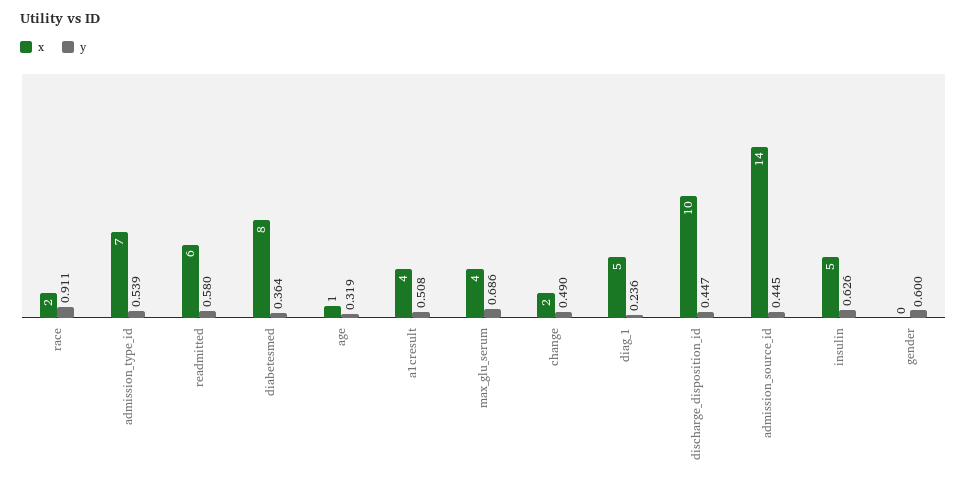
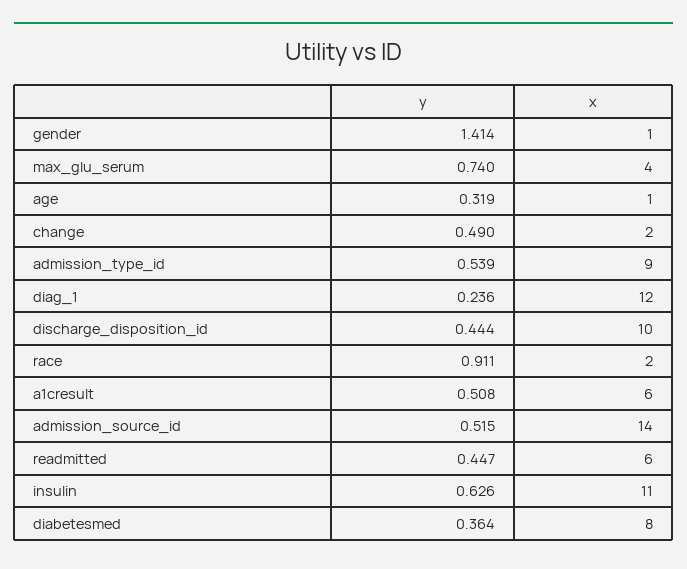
  {
    "x": {
      "race": 2,
-     "admission_type_id": 7,
+     "admission_type_id": 9,
      "readmitted": 6,
      "diabetesmed": 8,
      "age": 1,
-     "a1cresult": 4,
+     "a1cresult": 6,
      "max_glu_serum": 4,
      "change": 2,
-     "diag_1": 5,
+     "diag_1": 12,
      "discharge_disposition_id": 10,
      "admission_source_id": 14,
-     "insulin": 5,
+     "insulin": 11,
-     "gender": 0
+     "gender": 1
    },
    "y": {
      "race": 0.911,
      "admission_type_id": 0.539,
-     "readmitted": 0.58,
+     "readmitted": 0.447,
      "diabetesmed": 0.364,
      "age": 0.319,
      "a1cresult": 0.508,
-     "max_glu_serum": 0.686,
+     "max_glu_serum": 0.74,
      "change": 0.49,
      "diag_1": 0.236,
-     "discharge_disposition_id": 0.447,
+     "discharge_disposition_id": 0.444,
-     "admission_source_id": 0.445,
+     "admission_source_id": 0.515,
      "insulin": 0.626,
-     "gender": 0.6
+     "gender": 1.414
    }
  }

